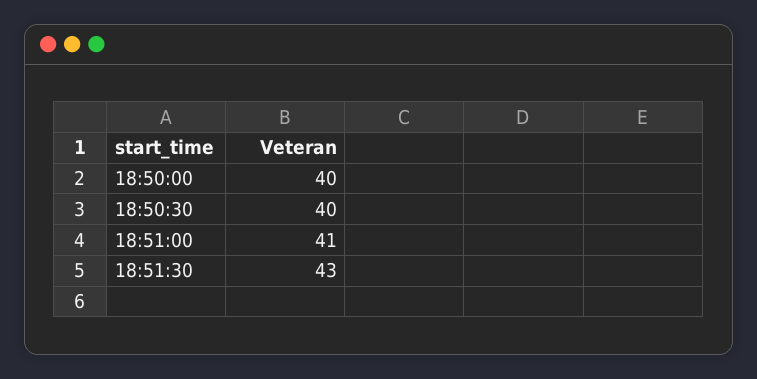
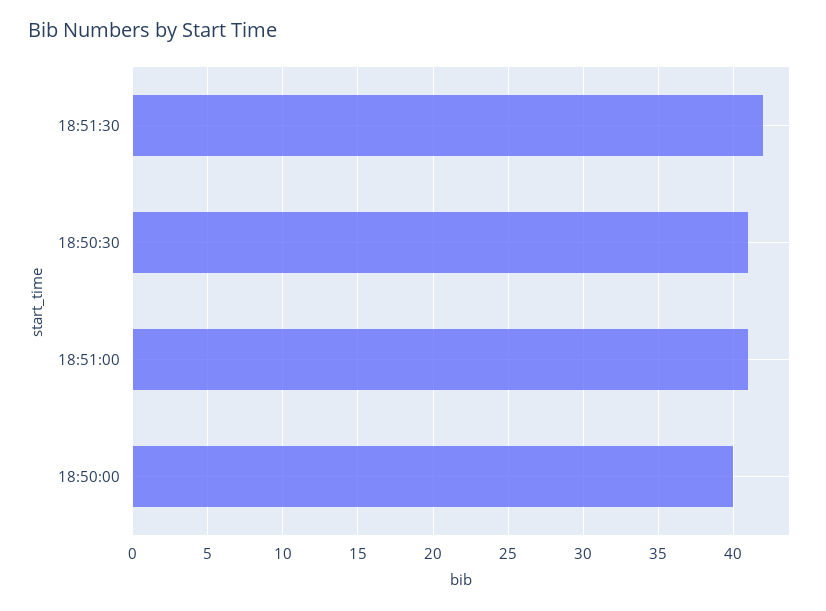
  {
    "18:50:00": 40,
-   "18:50:30": 40,
+   "18:50:30": 41,
    "18:51:00": 41,
-   "18:51:30": 43
+   "18:51:30": 42
  }

